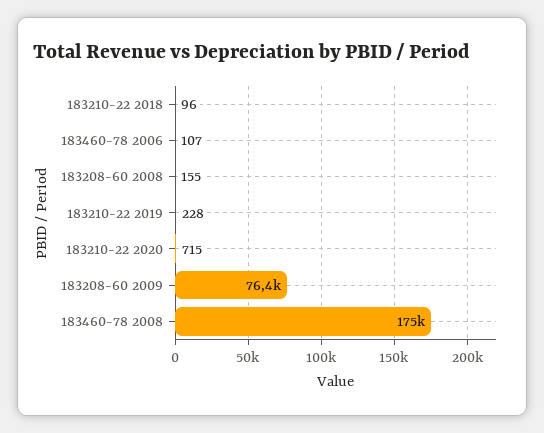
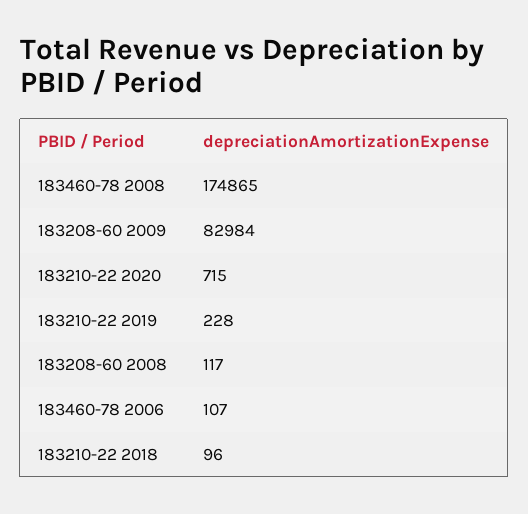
  {
    "183210-22 2018": 96,
    "183460-78 2006": 107,
-   "183208-60 2008": 155,
+   "183208-60 2008": 117,
    "183210-22 2019": 228,
    "183210-22 2020": 715,
-   "183208-60 2009": 76400,
+   "183208-60 2009": 82984,
    "183460-78 2008": 174865
  }

